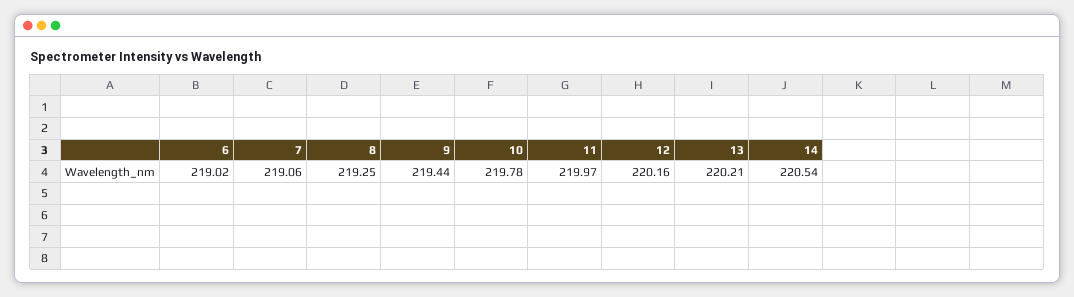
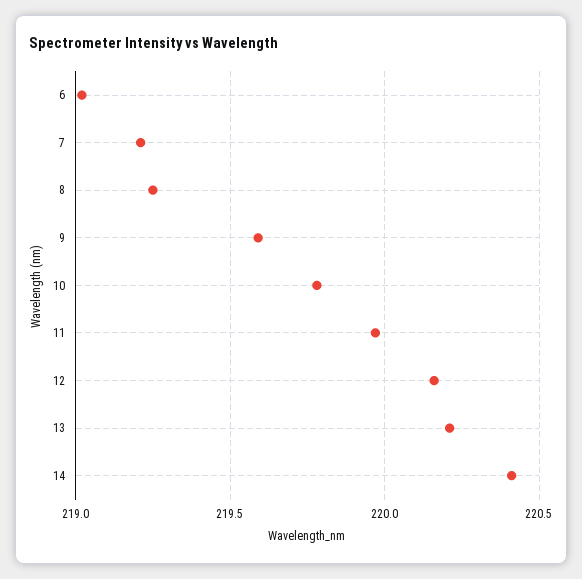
  {
    "6": 219.02,
-   "7": 219.06,
+   "7": 219.2,
    "8": 219.25,
-   "9": 219.44,
+   "9": 219.6,
    "10": 219.78,
    "11": 219.97,
    "12": 220.16,
    "13": 220.21,
-   "14": 220.54
+   "14": 220.4
  }

